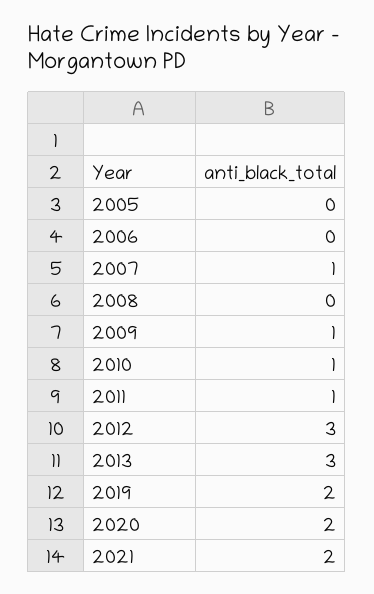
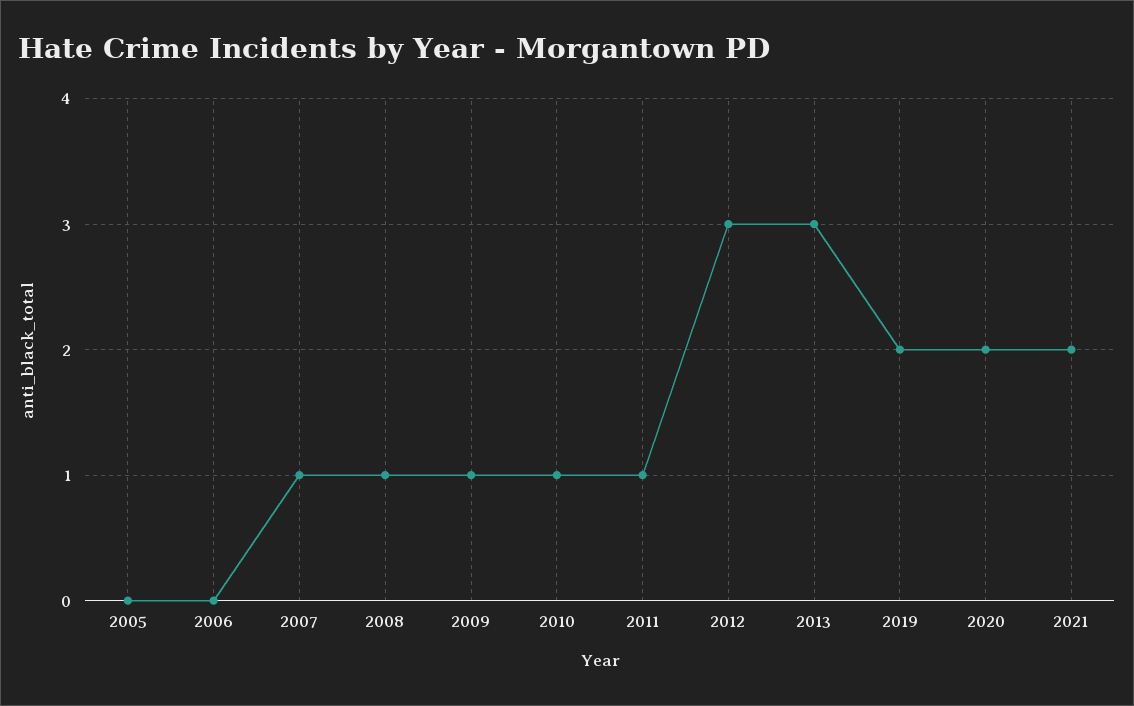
  {
    "2005": 0,
    "2006": 0,
    "2007": 1,
-   "2008": 0,
+   "2008": 1,
    "2009": 1,
    "2010": 1,
    "2011": 1,
    "2012": 3,
    "2013": 3,
    "2019": 2,
    "2020": 2,
    "2021": 2
  }

